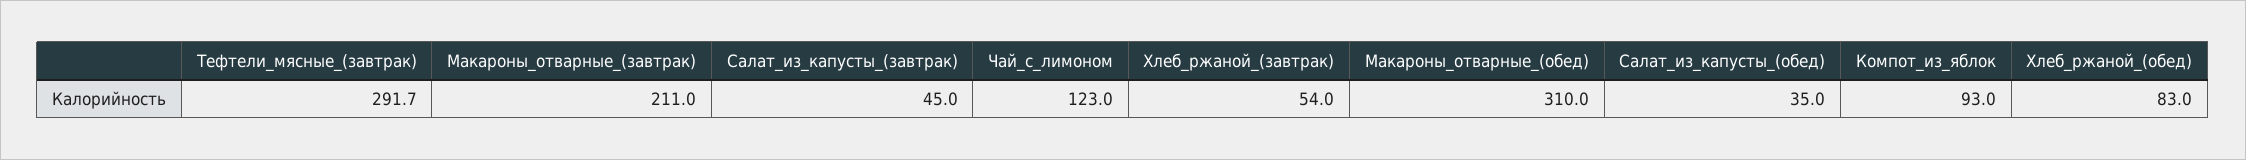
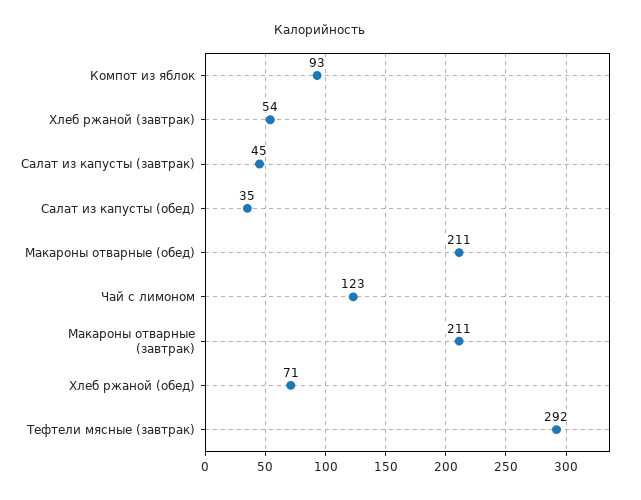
  {
    "Тефтели_мясные_(завтрак)": 291.7,
    "Макароны_отварные_(завтрак)": 211,
    "Салат_из_капусты_(завтрак)": 45,
    "Чай_с_лимоном": 123,
    "Хлеб_ржаной_(завтрак)": 54,
-   "Макароны_отварные_(обед)": 310,
+   "Макароны_отварные_(обед)": 211,
    "Салат_из_капусты_(обед)": 35,
    "Компот_из_яблок": 93,
-   "Хлеб_ржаной_(обед)": 83
+   "Хлеб_ржаной_(обед)": 71
  }

